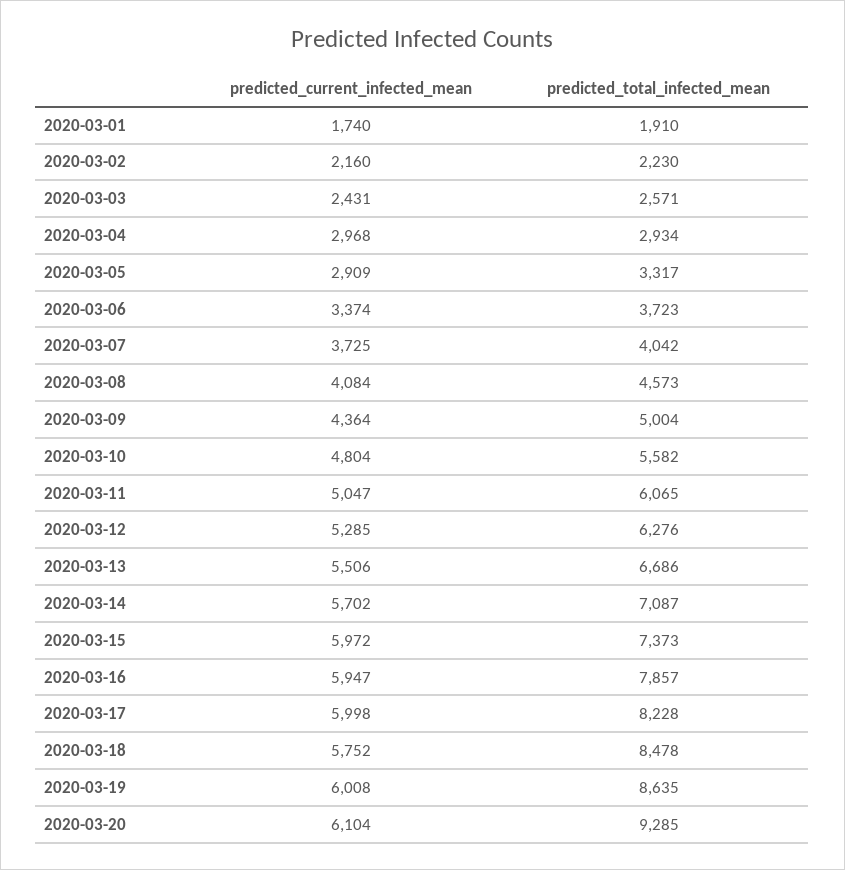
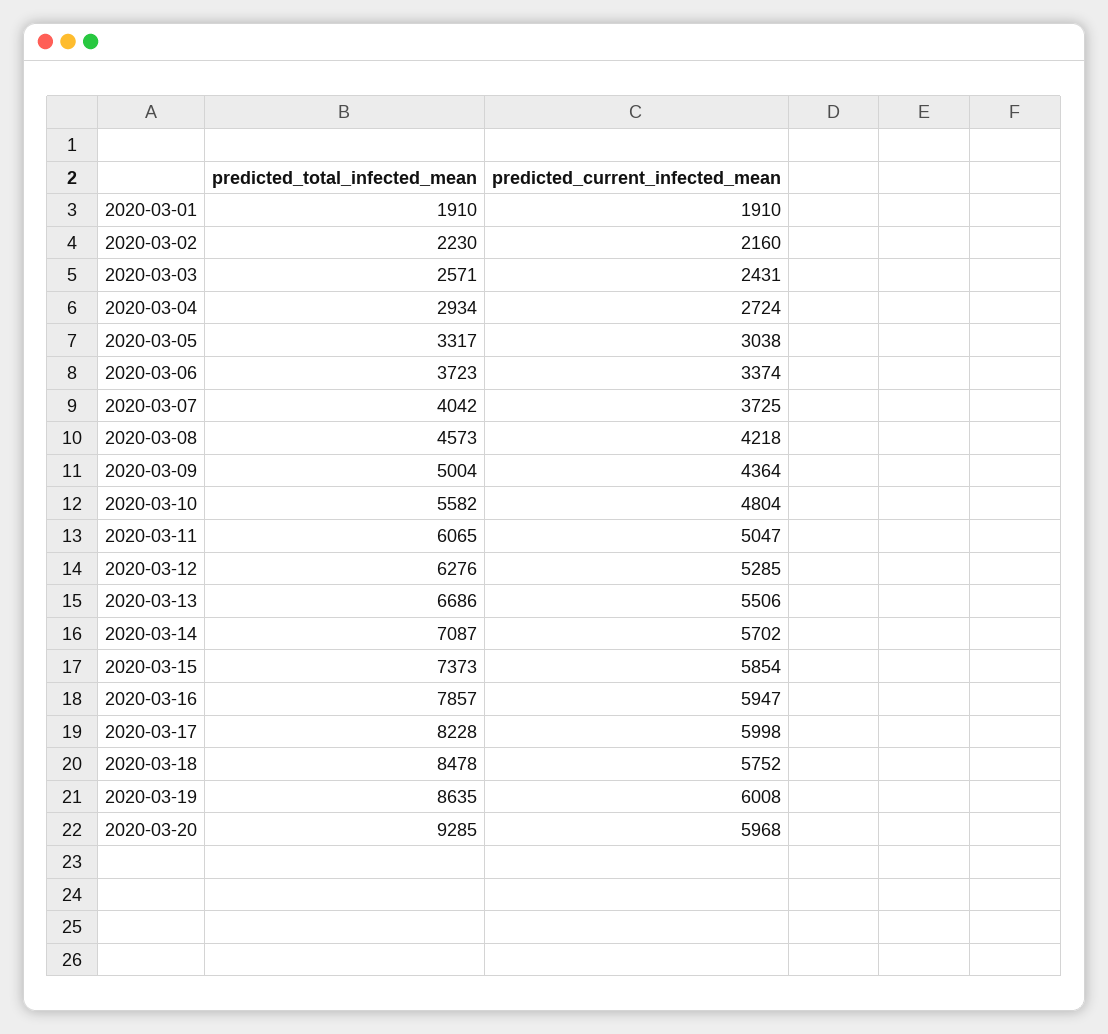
  {
    "predicted_current_infected_mean": {
-     "2020-03-01": 1740,
+     "2020-03-01": 1910,
      "2020-03-02": 2160,
      "2020-03-03": 2431,
-     "2020-03-04": 2968,
+     "2020-03-04": 2724,
-     "2020-03-05": 2909,
+     "2020-03-05": 3038,
      "2020-03-06": 3374,
      "2020-03-07": 3725,
-     "2020-03-08": 4084,
+     "2020-03-08": 4218,
      "2020-03-09": 4364,
      "2020-03-10": 4804,
      "2020-03-11": 5047,
      "2020-03-12": 5285,
      "2020-03-13": 5506,
      "2020-03-14": 5702,
-     "2020-03-15": 5972,
+     "2020-03-15": 5854,
      "2020-03-16": 5947,
      "2020-03-17": 5998,
      "2020-03-18": 5752,
      "2020-03-19": 6008,
-     "2020-03-20": 6104
+     "2020-03-20": 5968
    },
    "predicted_total_infected_mean": {
      "2020-03-01": 1910,
      "2020-03-02": 2230,
      "2020-03-03": 2571,
      "2020-03-04": 2934,
      "2020-03-05": 3317,
      "2020-03-06": 3723,
      "2020-03-07": 4042,
      "2020-03-08": 4573,
      "2020-03-09": 5004,
      "2020-03-10": 5582,
      "2020-03-11": 6065,
      "2020-03-12": 6276,
      "2020-03-13": 6686,
      "2020-03-14": 7087,
      "2020-03-15": 7373,
      "2020-03-16": 7857,
      "2020-03-17": 8228,
      "2020-03-18": 8478,
      "2020-03-19": 8635,
      "2020-03-20": 9285
    }
  }

